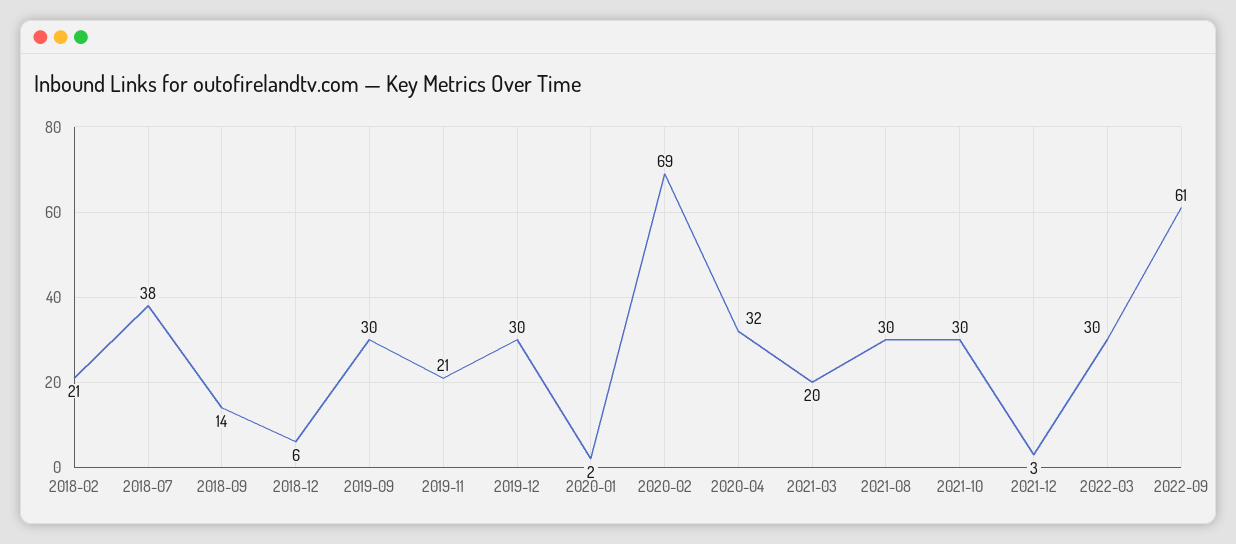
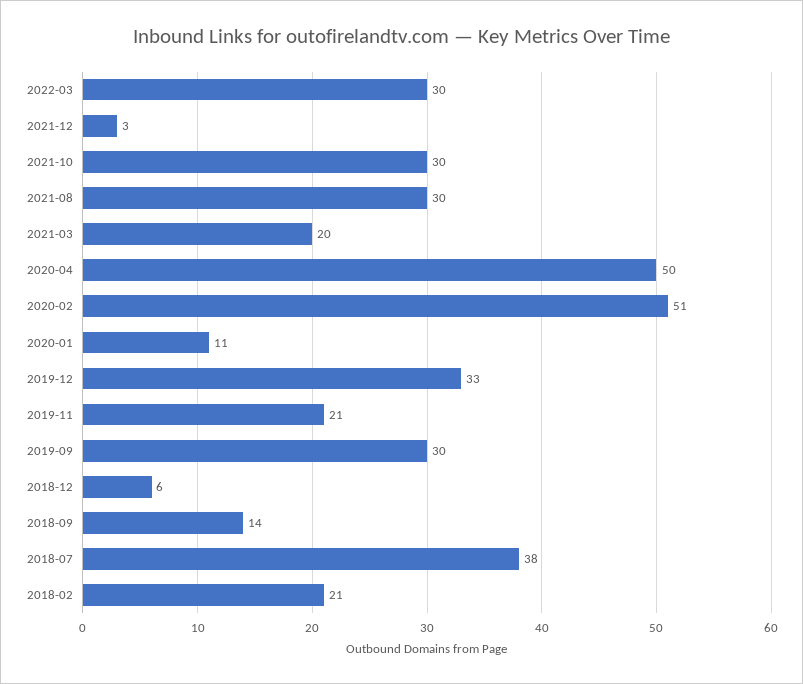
  {
    "2018-02": 21,
    "2018-07": 38,
    "2018-09": 14,
    "2018-12": 6,
    "2019-09": 30,
    "2019-11": 21,
-   "2019-12": 30,
+   "2019-12": 33,
-   "2020-01": 2,
+   "2020-01": 11,
-   "2020-02": 69,
+   "2020-02": 51,
-   "2020-04": 32,
+   "2020-04": 50,
    "2021-03": 20,
    "2021-08": 30,
    "2021-10": 30,
    "2021-12": 3,
-   "2022-03": 30,
+   "2022-03": 30
-   "2022-09": 61
  }

